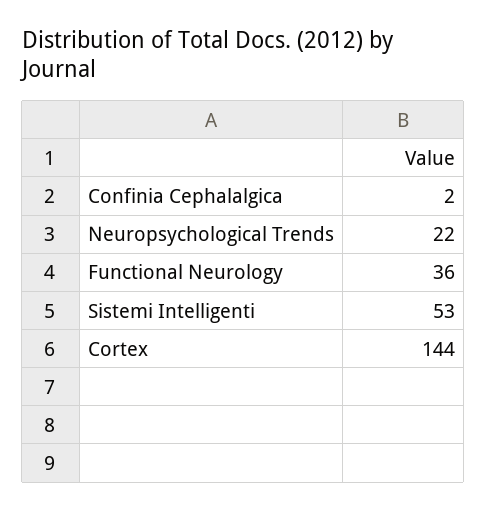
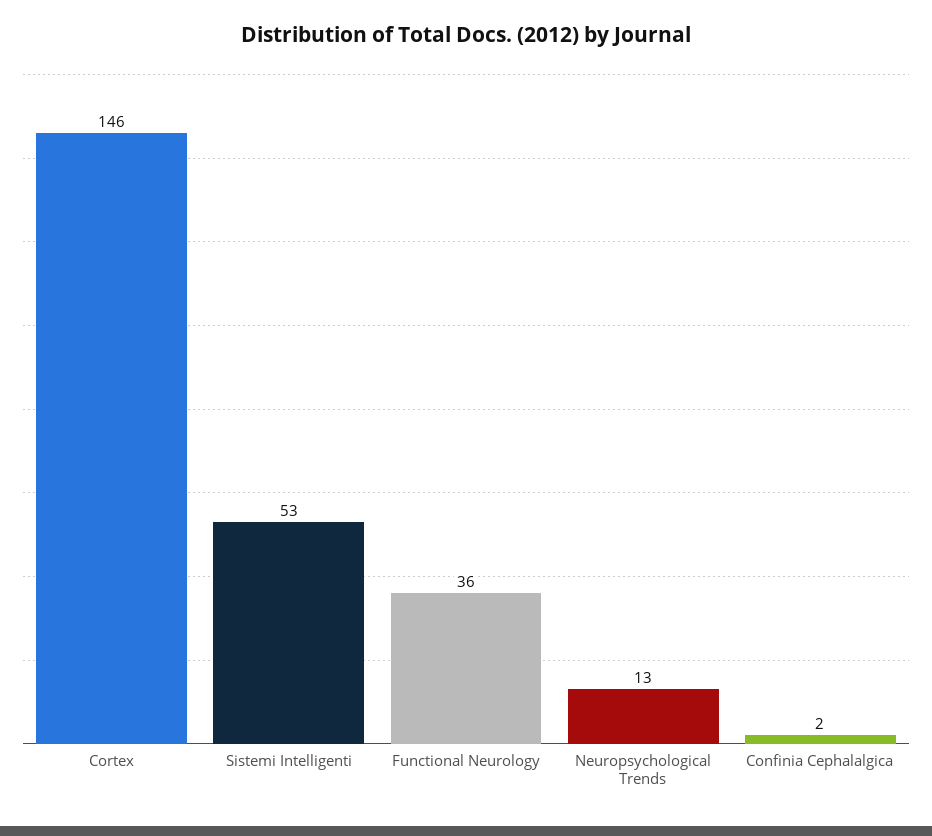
  {
    "Confinia Cephalalgica": 2,
-   "Neuropsychological Trends": 22,
+   "Neuropsychological Trends": 13,
    "Functional Neurology": 36,
    "Sistemi Intelligenti": 53,
-   "Cortex": 144
+   "Cortex": 146
  }

